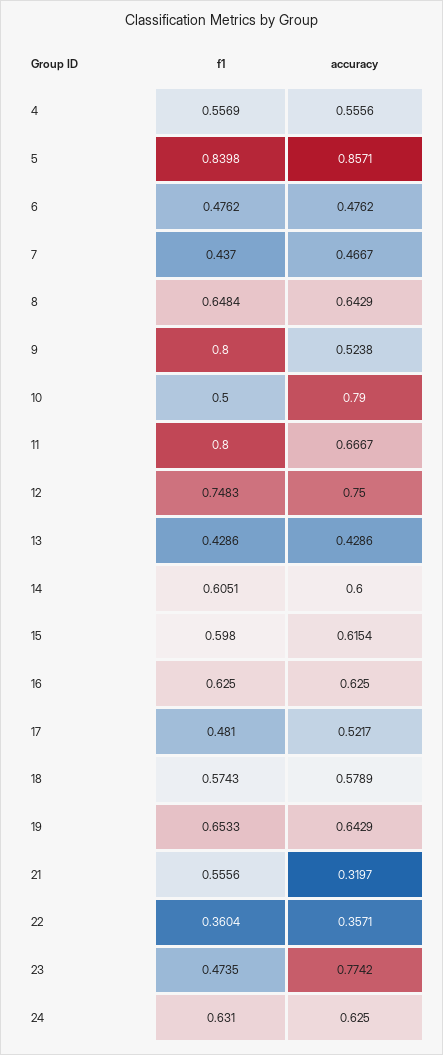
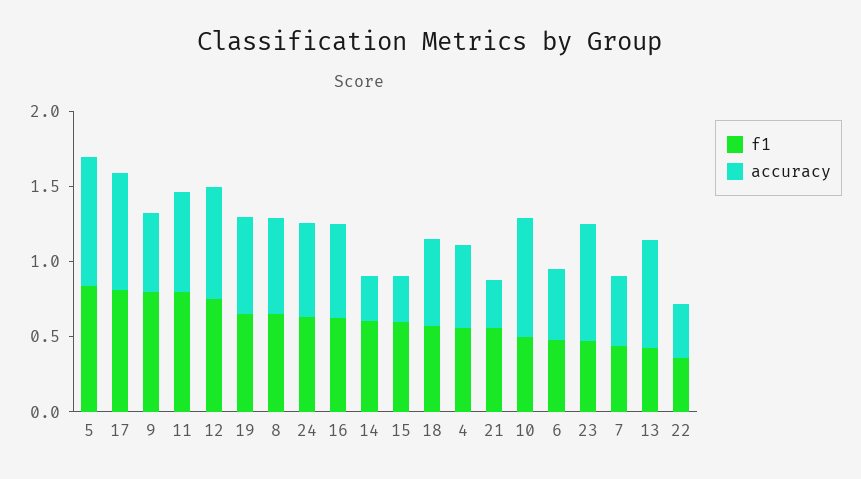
  {
    "f1": {
      "4": 0.5569,
      "5": 0.8398,
      "6": 0.4762,
      "7": 0.437,
      "8": 0.6484,
      "9": 0.8,
      "10": 0.5,
      "11": 0.8,
      "12": 0.7483,
      "13": 0.4286,
      "14": 0.6051,
      "15": 0.598,
      "16": 0.625,
-     "17": 0.481,
+     "17": 0.8,
      "18": 0.5743,
      "19": 0.6533,
      "21": 0.5556,
      "22": 0.3604,
      "23": 0.4735,
      "24": 0.631
    },
    "accuracy": {
      "4": 0.5556,
      "5": 0.8571,
      "6": 0.4762,
      "7": 0.4667,
      "8": 0.6429,
      "9": 0.5238,
      "10": 0.79,
      "11": 0.6667,
      "12": 0.75,
-     "13": 0.4286,
+     "13": 0.7,
-     "14": 0.6,
+     "14": 0.3,
-     "15": 0.6154,
+     "15": 0.3,
      "16": 0.625,
-     "17": 0.5217,
+     "17": 0.8,
      "18": 0.5789,
      "19": 0.6429,
      "21": 0.3197,
      "22": 0.3571,
      "23": 0.7742,
      "24": 0.625
    }
  }

